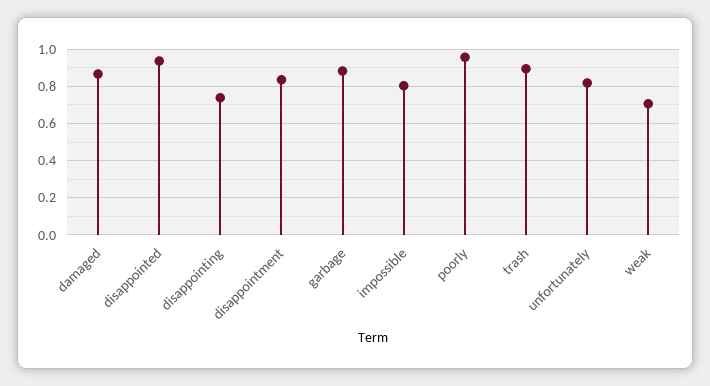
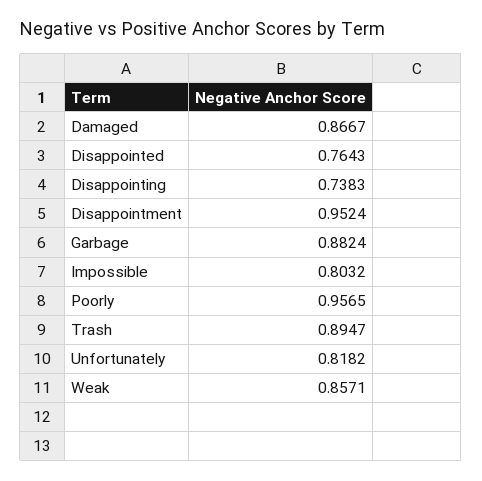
  {
    "damaged": 0.8667,
-   "disappointed": 0.95,
+   "disappointed": 0.7643,
    "disappointing": 0.7383,
-   "disappointment": 0.85,
+   "disappointment": 0.9524,
    "garbage": 0.8824,
    "impossible": 0.8032,
    "poorly": 0.9565,
    "trash": 0.8947,
    "unfortunately": 0.8182,
-   "weak": 0.7
+   "weak": 0.8571
  }

